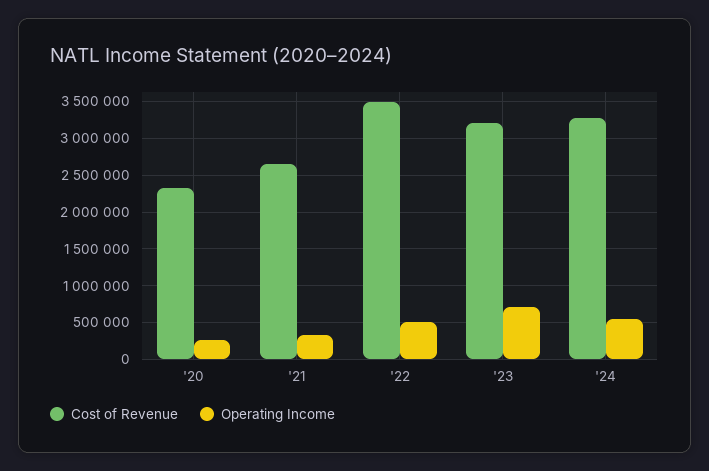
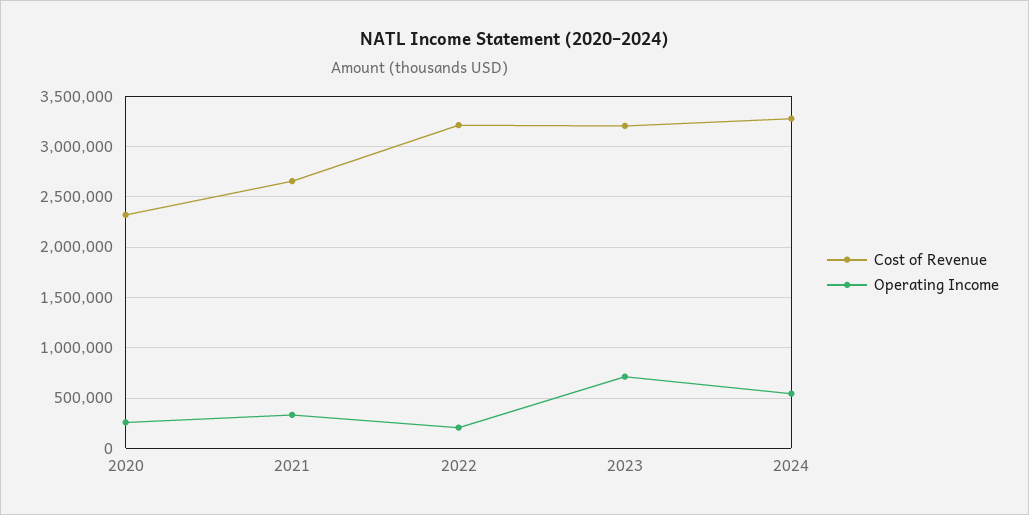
  {
    "Cost of Revenue": {
      "'20": 2300000,
      "'21": 2700000,
-     "'22": 3500000,
+     "'22": 3200000,
      "'23": 3200000,
      "'24": 3300000
    },
    "Operating Income": {
      "'20": 300000,
      "'21": 300000,
-     "'22": 500000,
+     "'22": 200000,
      "'23": 700000,
      "'24": 500000
    }
  }

